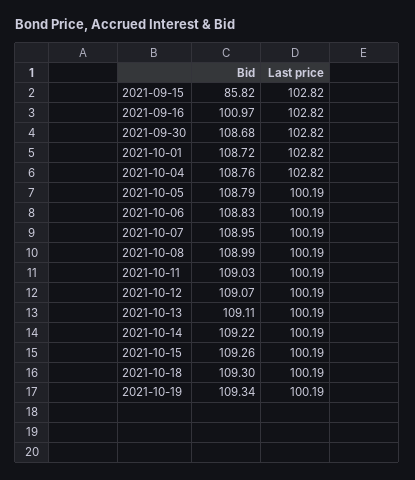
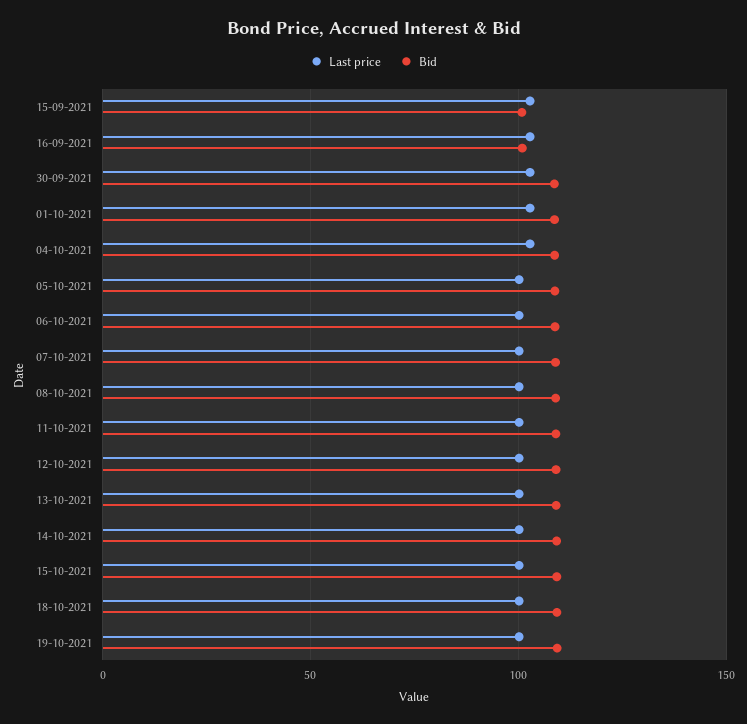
  {
    "Bid": {
-     "2021-09-15": 85.82,
+     "2021-09-15": 100,
      "2021-09-16": 100.97,
      "2021-09-30": 108.68,
      "2021-10-01": 108.72,
      "2021-10-04": 108.76,
      "2021-10-05": 108.79,
      "2021-10-06": 108.83,
      "2021-10-07": 108.95,
      "2021-10-08": 108.99,
      "2021-10-11": 109.03,
      "2021-10-12": 109.07,
      "2021-10-13": 109.11,
      "2021-10-14": 109.22,
      "2021-10-15": 109.26,
      "2021-10-18": 109.3,
      "2021-10-19": 109.34
    },
    "Last price": {
      "2021-09-15": 102.82,
      "2021-09-16": 102.82,
      "2021-09-30": 102.82,
      "2021-10-01": 102.82,
      "2021-10-04": 102.82,
      "2021-10-05": 100.19,
      "2021-10-06": 100.19,
      "2021-10-07": 100.19,
      "2021-10-08": 100.19,
      "2021-10-11": 100.19,
      "2021-10-12": 100.19,
      "2021-10-13": 100.19,
      "2021-10-14": 100.19,
      "2021-10-15": 100.19,
      "2021-10-18": 100.19,
      "2021-10-19": 100.19
    }
  }

